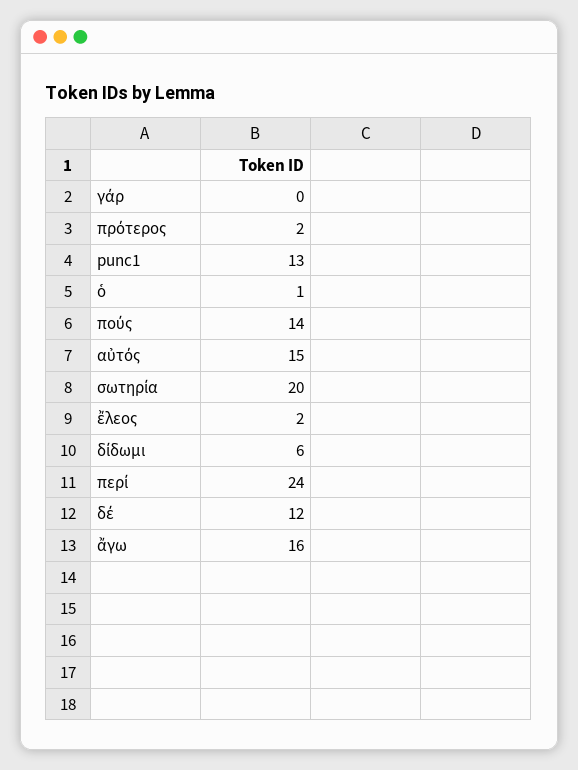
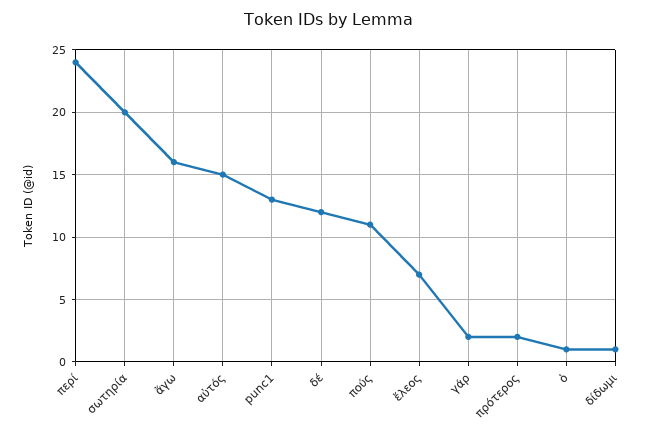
  {
-   "γάρ": 0,
+   "γάρ": 2,
    "πρότερος": 2,
    "punc1": 13,
    "ὁ": 1,
-   "πούς": 14,
+   "πούς": 11,
    "αὐτός": 15,
    "σωτηρία": 20,
-   "ἔλεος": 2,
+   "ἔλεος": 7,
-   "δίδωμι": 6,
+   "δίδωμι": 1,
    "περί": 24,
    "δέ": 12,
    "ἄγω": 16
  }

